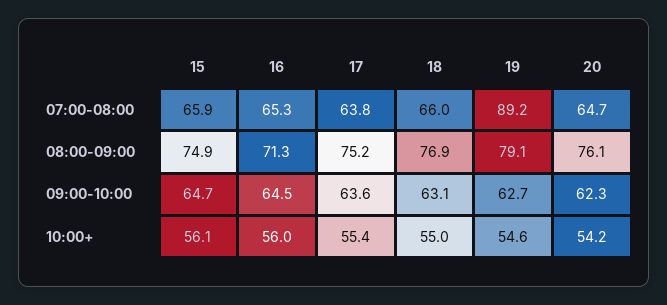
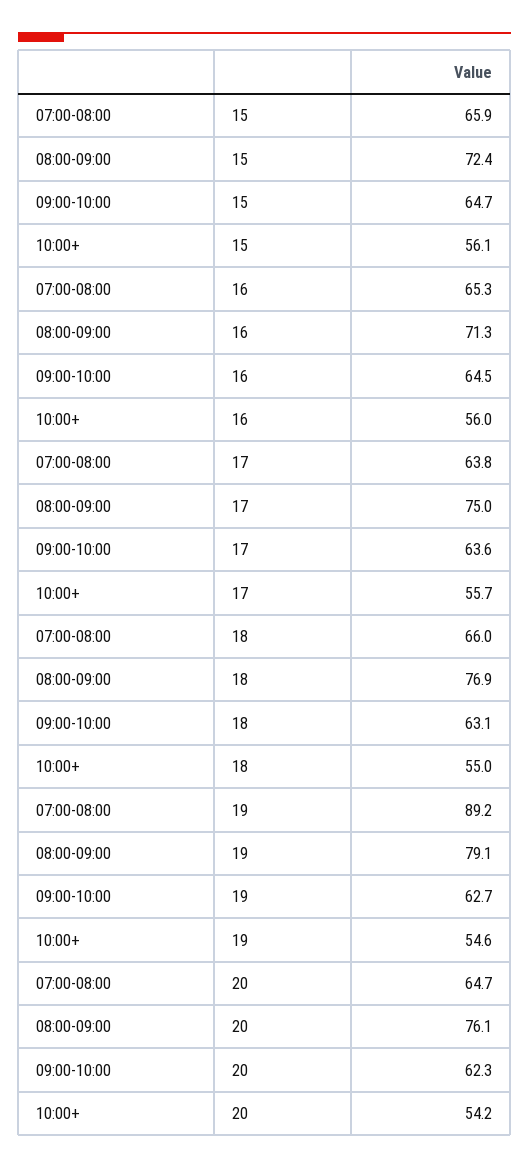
  {
    "15": {
      "07:00-08:00": 65.9,
-     "08:00-09:00": 74.9,
+     "08:00-09:00": 72.4,
      "09:00-10:00": 64.7,
      "10:00+": 56.1
    },
    "16": {
      "07:00-08:00": 65.3,
      "08:00-09:00": 71.3,
      "09:00-10:00": 64.5,
      "10:00+": 56
    },
    "17": {
      "07:00-08:00": 63.8,
-     "08:00-09:00": 75.2,
+     "08:00-09:00": 75,
      "09:00-10:00": 63.6,
-     "10:00+": 55.4
+     "10:00+": 55.7
    },
    "18": {
      "07:00-08:00": 66,
      "08:00-09:00": 76.9,
      "09:00-10:00": 63.1,
      "10:00+": 55
    },
    "19": {
      "07:00-08:00": 89.2,
      "08:00-09:00": 79.1,
      "09:00-10:00": 62.7,
      "10:00+": 54.6
    },
    "20": {
      "07:00-08:00": 64.7,
      "08:00-09:00": 76.1,
      "09:00-10:00": 62.3,
      "10:00+": 54.2
    }
  }

